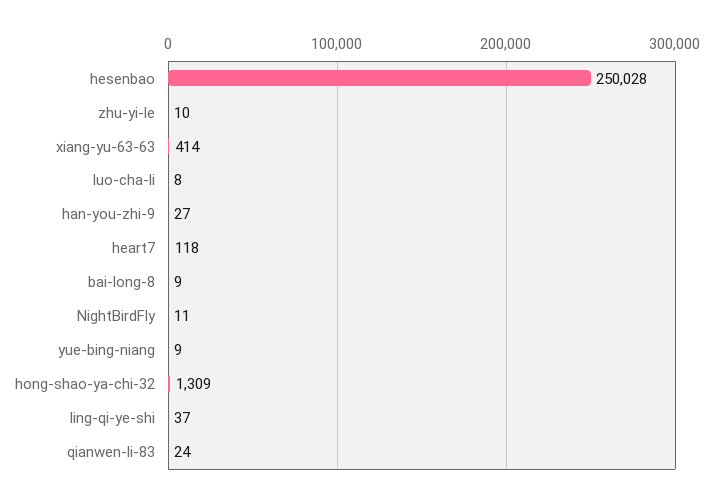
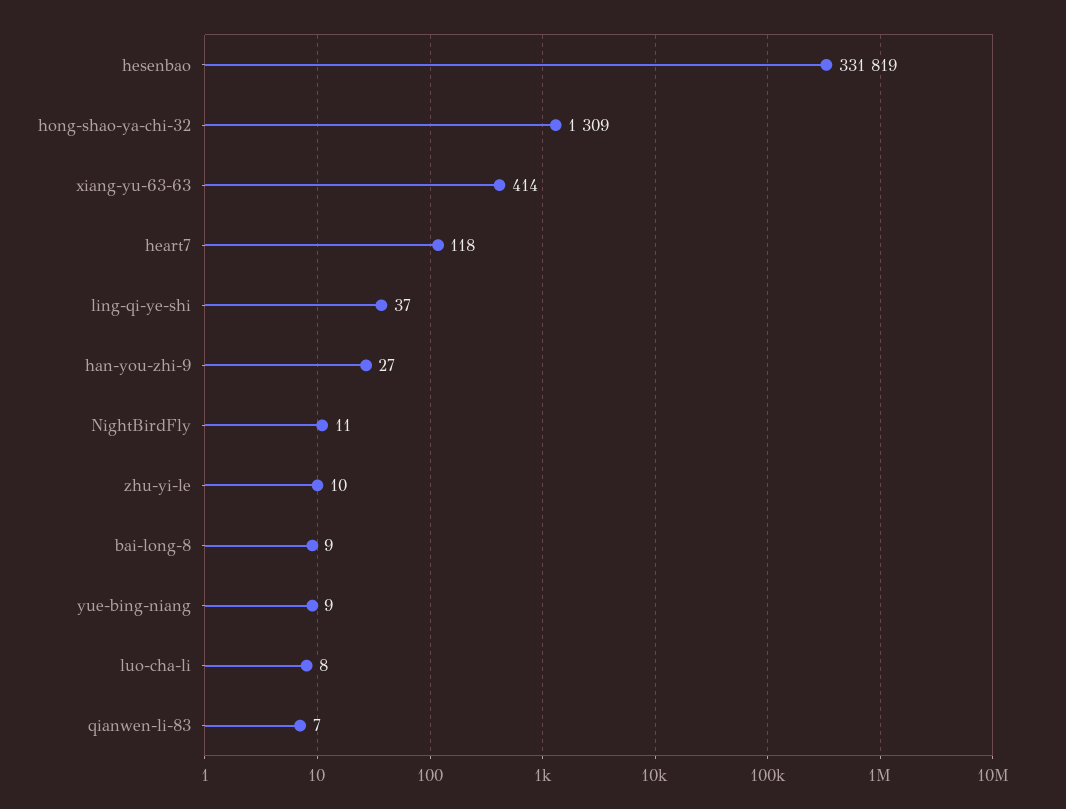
  {
-   "hesenbao": 250028,
+   "hesenbao": 331819,
    "zhu-yi-le": 10,
    "xiang-yu-63-63": 414,
    "luo-cha-li": 8,
    "han-you-zhi-9": 27,
    "heart7": 118,
    "bai-long-8": 9,
    "NightBirdFly": 11,
    "yue-bing-niang": 9,
    "hong-shao-ya-chi-32": 1309,
    "ling-qi-ye-shi": 37,
-   "qianwen-li-83": 24
+   "qianwen-li-83": 7
  }

